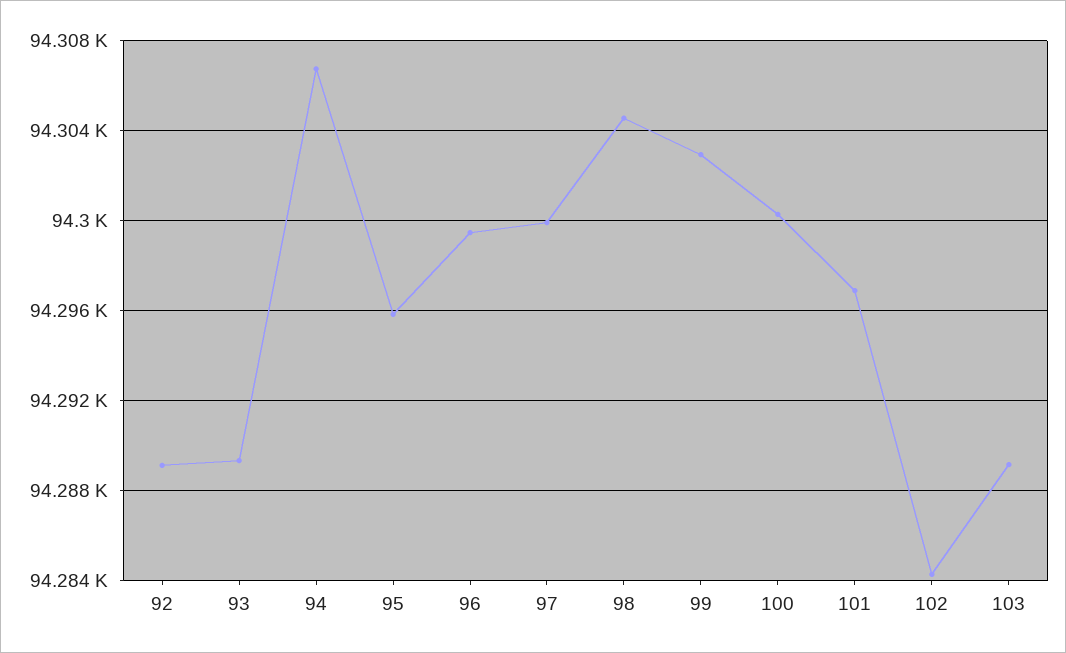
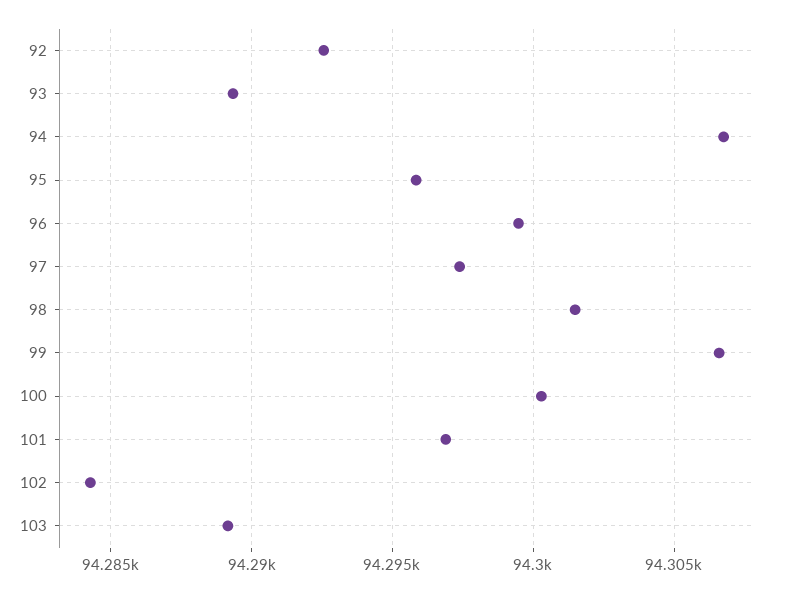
  {
-   "92": 94289,
+   "92": 94292.5,
    "93": 94289.5,
    "94": 94307,
    "95": 94296,
    "96": 94299.5,
-   "97": 94300,
+   "97": 94297.5,
-   "98": 94304.5,
+   "98": 94301.5,
-   "99": 94303,
+   "99": 94306.5,
    "100": 94300.5,
    "101": 94297,
    "102": 94284.5,
    "103": 94289
  }

